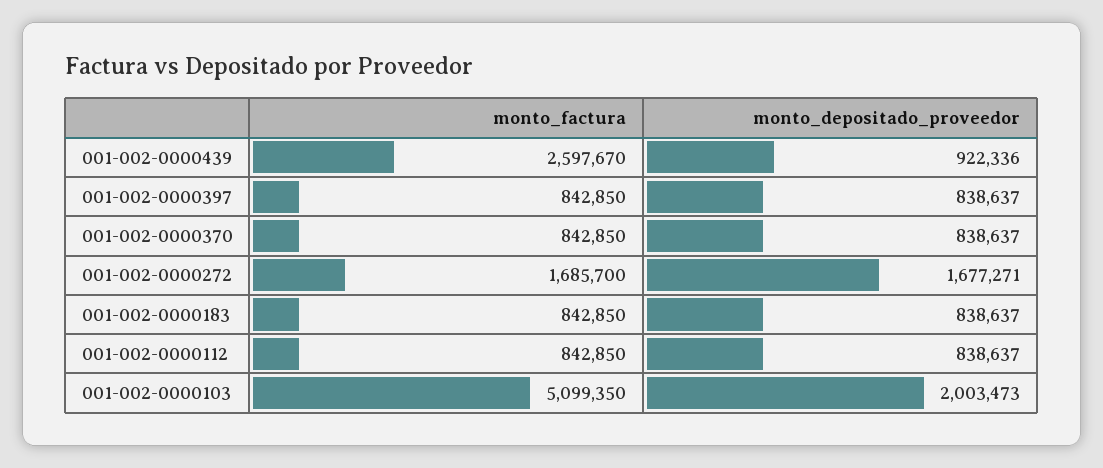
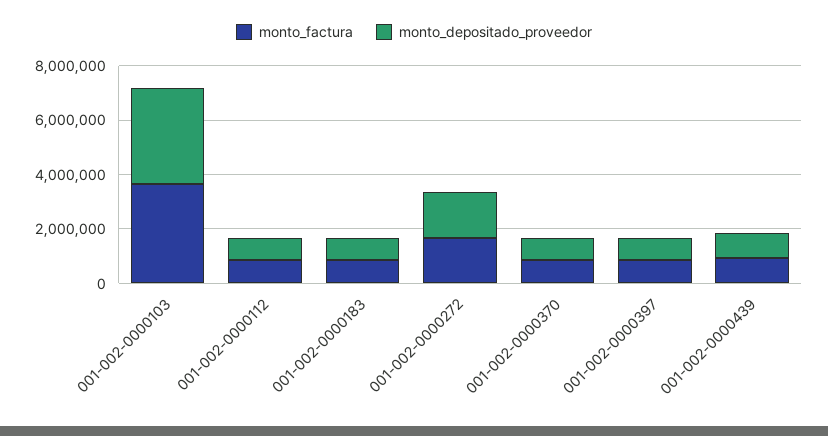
  {
    "monto_factura": {
-     "001-002-0000439": 2597670,
+     "001-002-0000439": 1000000,
      "001-002-0000397": 842850,
      "001-002-0000370": 842850,
      "001-002-0000272": 1685700,
      "001-002-0000183": 842850,
      "001-002-0000112": 842850,
-     "001-002-0000103": 5099350
+     "001-002-0000103": 3500000
    },
    "monto_depositado_proveedor": {
      "001-002-0000439": 922336,
      "001-002-0000397": 838637,
      "001-002-0000370": 838637,
      "001-002-0000272": 1677271,
      "001-002-0000183": 838637,
      "001-002-0000112": 838637,
-     "001-002-0000103": 2003473
+     "001-002-0000103": 3500000
    }
  }

